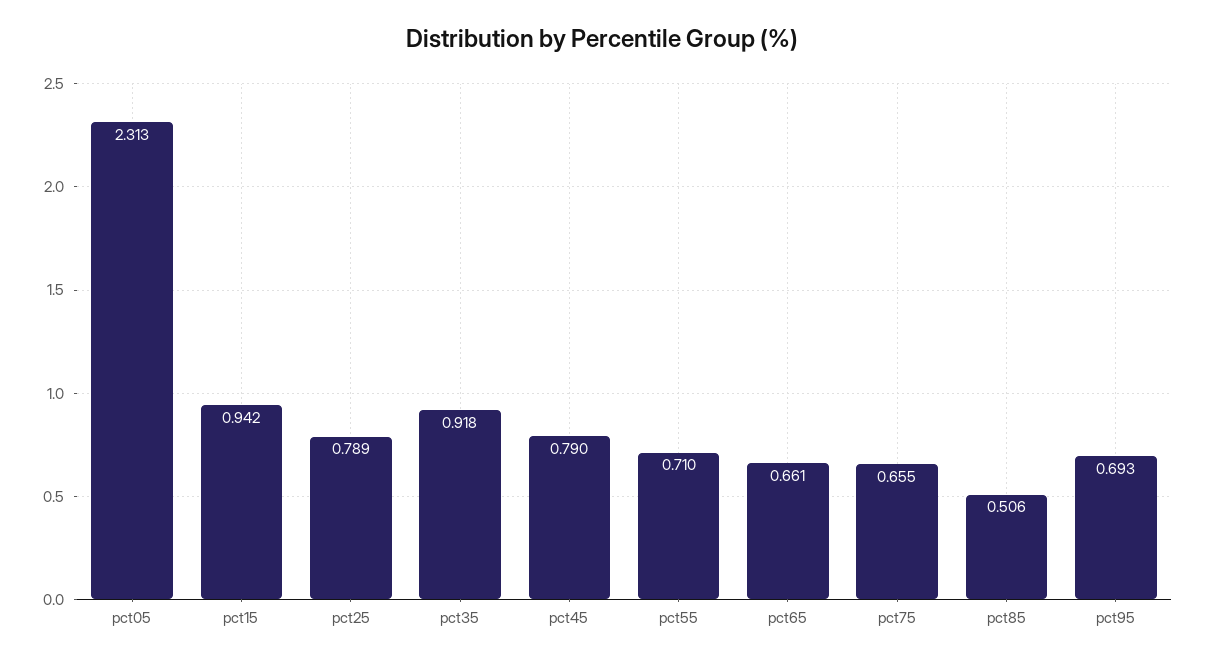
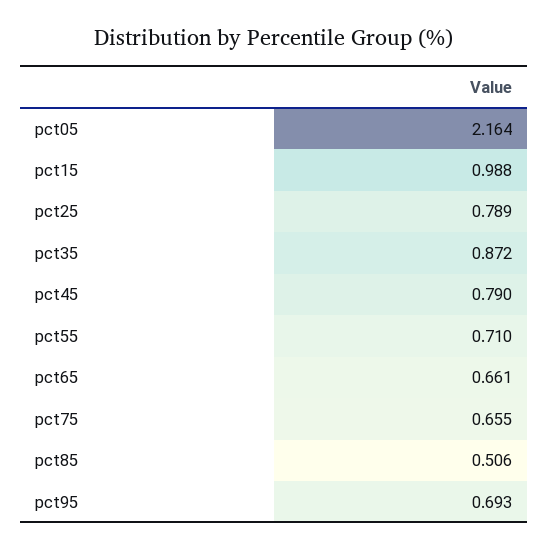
  {
-   "pct05": 2.313,
+   "pct05": 2.164,
-   "pct15": 0.942,
+   "pct15": 0.988,
    "pct25": 0.789,
-   "pct35": 0.918,
+   "pct35": 0.872,
    "pct45": 0.79,
    "pct55": 0.71,
    "pct65": 0.661,
    "pct75": 0.655,
    "pct85": 0.506,
    "pct95": 0.693
  }

